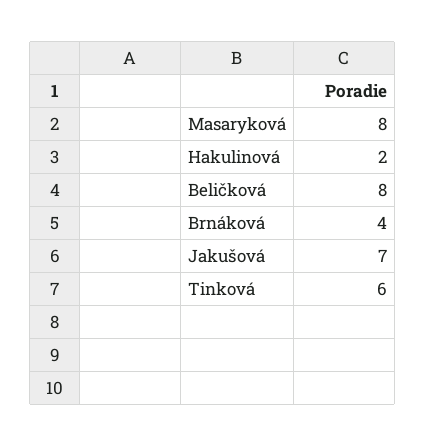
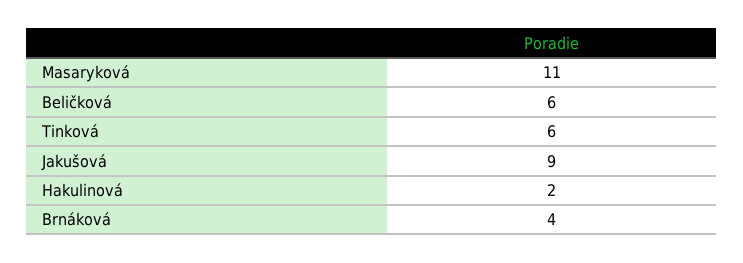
  {
-   "Masaryková": 8,
+   "Masaryková": 11,
    "Hakulinová": 2,
-   "Beličková": 8,
+   "Beličková": 6,
    "Brnáková": 4,
-   "Jakušová": 7,
+   "Jakušová": 9,
    "Tinková": 6
  }

